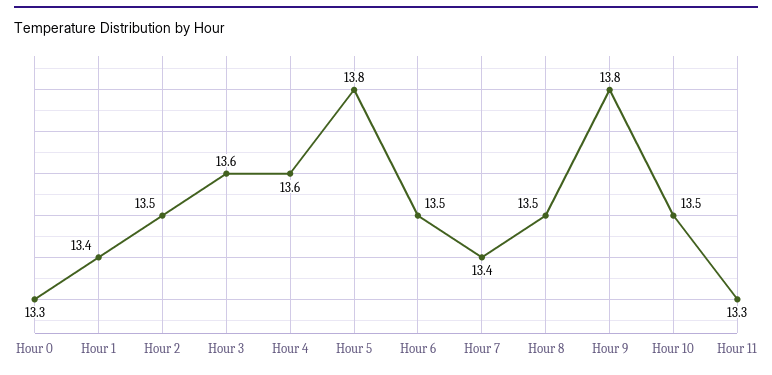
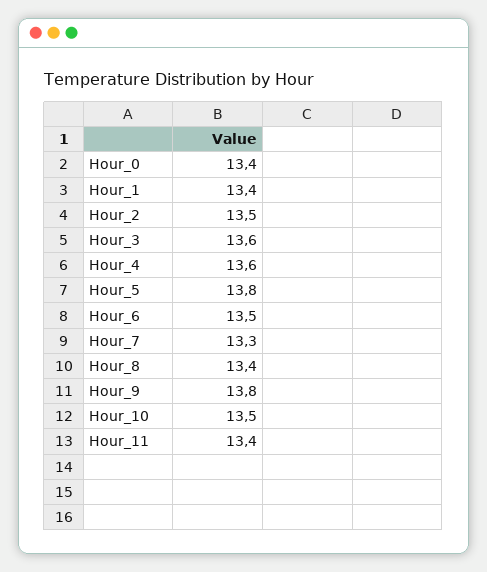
  {
-   "Hour 0": 13.3,
+   "Hour 0": 13.4,
    "Hour 1": 13.4,
    "Hour 2": 13.5,
    "Hour 3": 13.6,
    "Hour 4": 13.6,
    "Hour 5": 13.8,
    "Hour 6": 13.5,
-   "Hour 7": 13.4,
+   "Hour 7": 13.3,
-   "Hour 8": 13.5,
+   "Hour 8": 13.4,
    "Hour 9": 13.8,
    "Hour 10": 13.5,
-   "Hour 11": 13.3
+   "Hour 11": 13.4
  }

